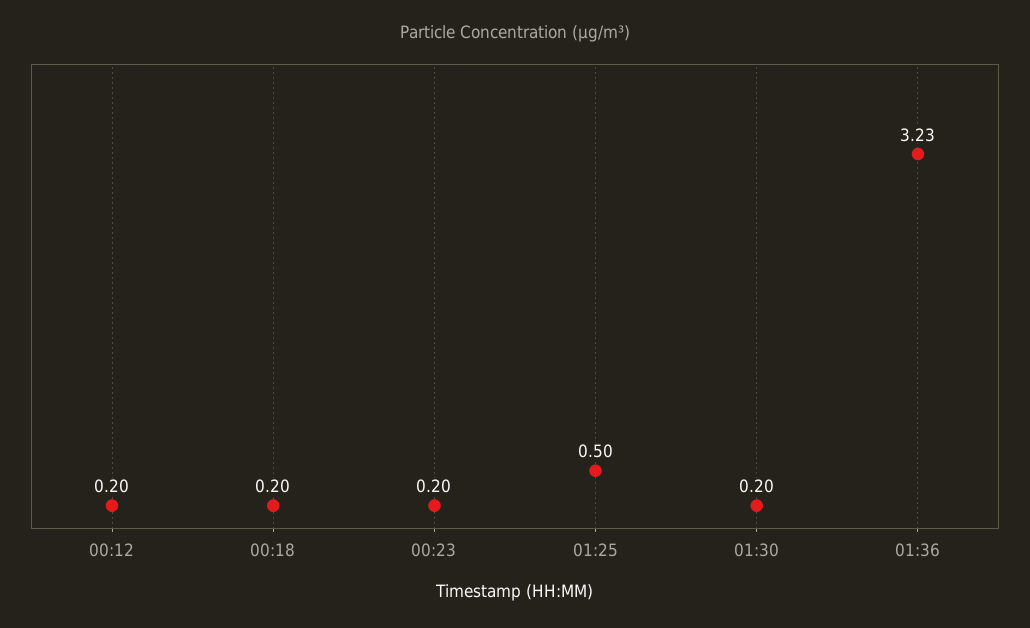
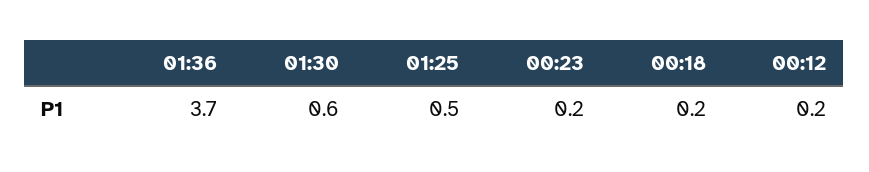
  {
    "00:12": 0.2,
    "00:18": 0.2,
    "00:23": 0.2,
    "01:25": 0.5,
-   "01:30": 0.2,
+   "01:30": 0.6,
-   "01:36": 3.23
+   "01:36": 3.7
  }

